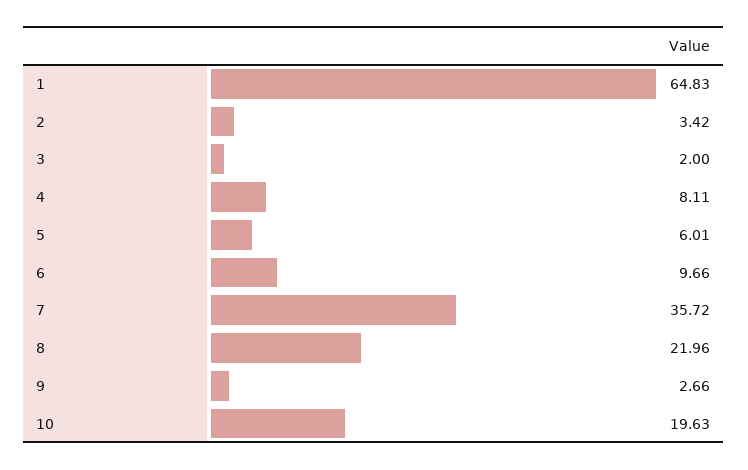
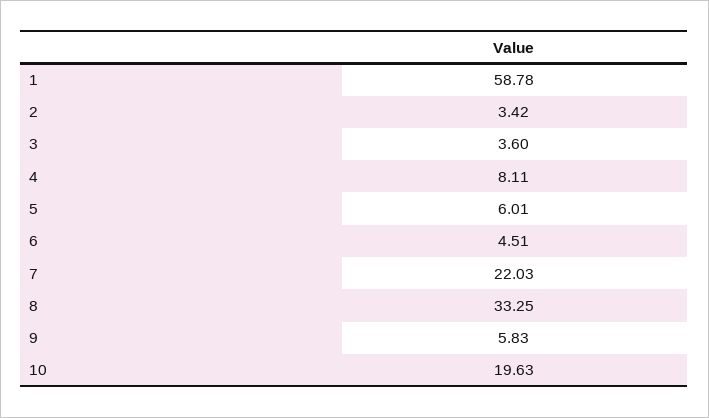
  {
-   "1": 64.83,
+   "1": 58.78,
    "2": 3.42,
-   "3": 2,
+   "3": 3.6,
    "4": 8.11,
    "5": 6.01,
-   "6": 9.66,
+   "6": 4.51,
-   "7": 35.72,
+   "7": 22.03,
-   "8": 21.96,
+   "8": 33.25,
-   "9": 2.66,
+   "9": 5.83,
    "10": 19.63
  }

